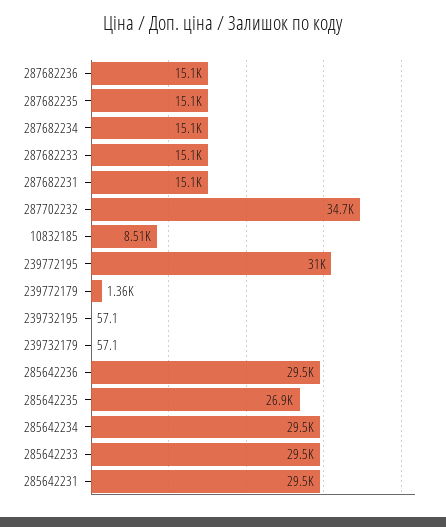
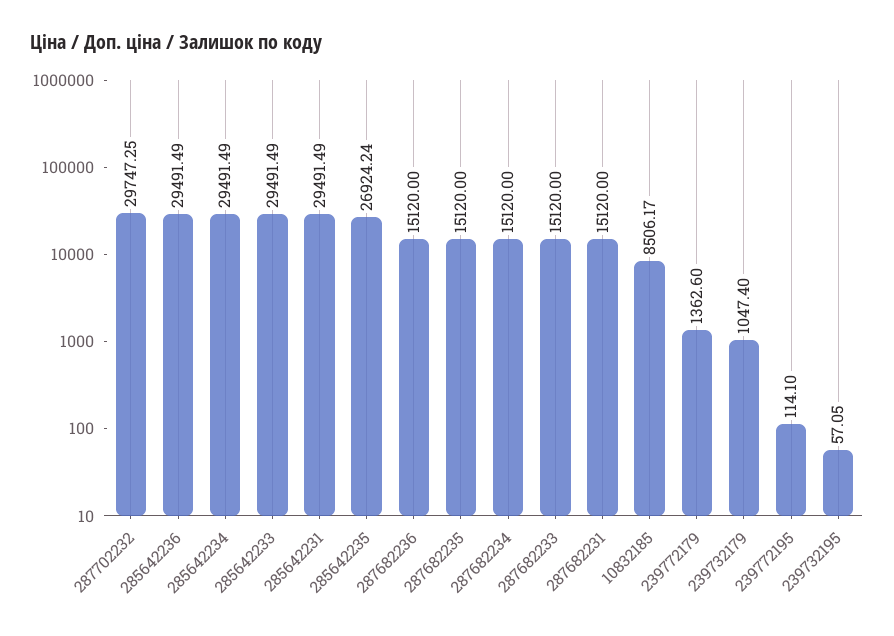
  {
    "287682236": 15120,
    "287682235": 15120,
    "287682234": 15120,
    "287682233": 15120,
    "287682231": 15120,
-   "287702232": 34700,
+   "287702232": 29747.25,
    "10832185": 8506.17,
-   "239772195": 31000,
+   "239772195": 114.1,
    "239772179": 1362.6,
    "239732195": 57.05,
-   "239732179": 57.1,
+   "239732179": 1047.4,
    "285642236": 29491.49,
    "285642235": 26924.24,
    "285642234": 29491.49,
    "285642233": 29491.49,
    "285642231": 29491.49
  }

